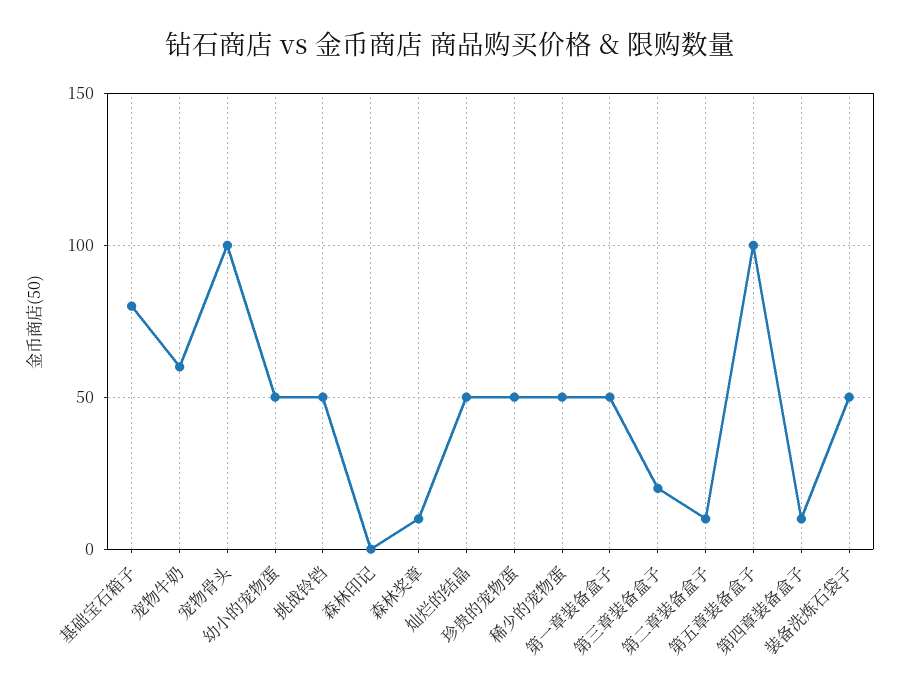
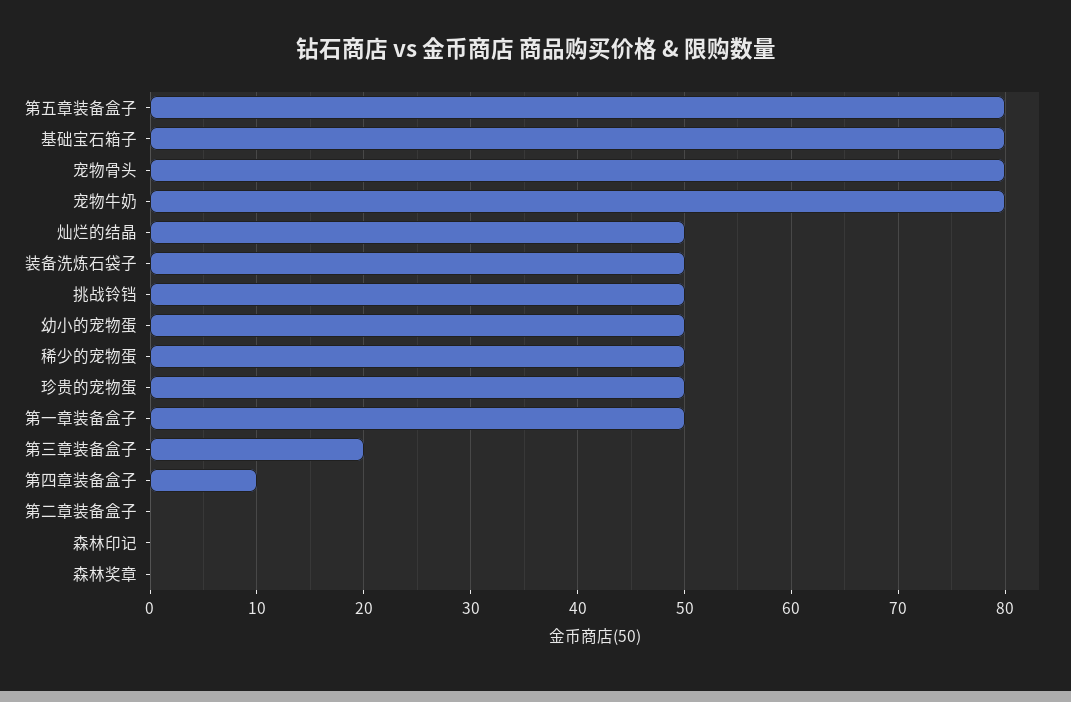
  {
    "基础宝石箱子": 80,
-   "宠物牛奶": 60,
+   "宠物牛奶": 80,
-   "宠物骨头": 100,
+   "宠物骨头": 80,
    "幼小的宠物蛋": 50,
    "挑战铃铛": 50,
    "森林印记": 0,
-   "森林奖章": 10,
+   "森林奖章": 0,
    "灿烂的结晶": 50,
    "珍贵的宠物蛋": 50,
    "稀少的宠物蛋": 50,
    "第一章装备盒子": 50,
    "第三章装备盒子": 20,
-   "第二章装备盒子": 10,
+   "第二章装备盒子": 0,
-   "第五章装备盒子": 100,
+   "第五章装备盒子": 80,
    "第四章装备盒子": 10,
    "装备洗炼石袋子": 50
  }

